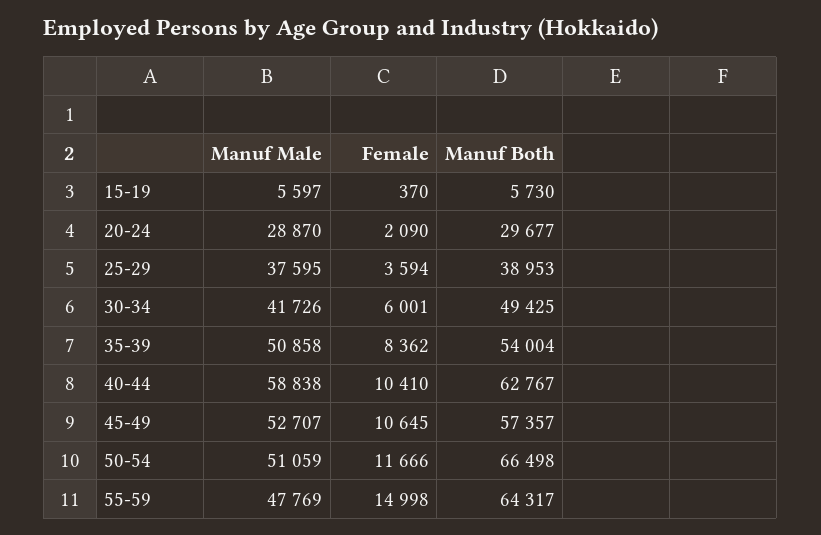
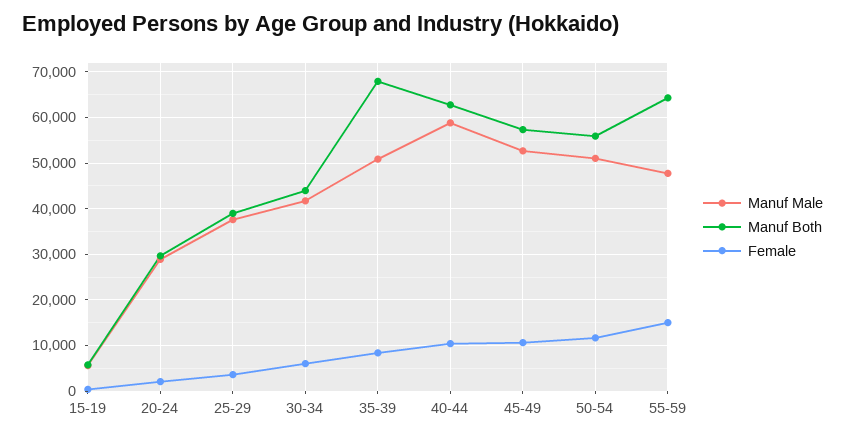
  {
    "Manuf Male": {
      "15-19": 5597,
      "20-24": 28870,
      "25-29": 37595,
      "30-34": 41726,
      "35-39": 50858,
      "40-44": 58838,
      "45-49": 52707,
      "50-54": 51059,
      "55-59": 47769
    },
    "Female": {
      "15-19": 370,
      "20-24": 2090,
      "25-29": 3594,
      "30-34": 6001,
      "35-39": 8362,
      "40-44": 10410,
      "45-49": 10645,
      "50-54": 11666,
      "55-59": 14998
    },
    "Manuf Both": {
      "15-19": 5730,
      "20-24": 29677,
      "25-29": 38953,
-     "30-34": 49425,
+     "30-34": 44000,
-     "35-39": 54004,
+     "35-39": 68000,
      "40-44": 62767,
      "45-49": 57357,
-     "50-54": 66498,
+     "50-54": 56000,
      "55-59": 64317
    }
  }

